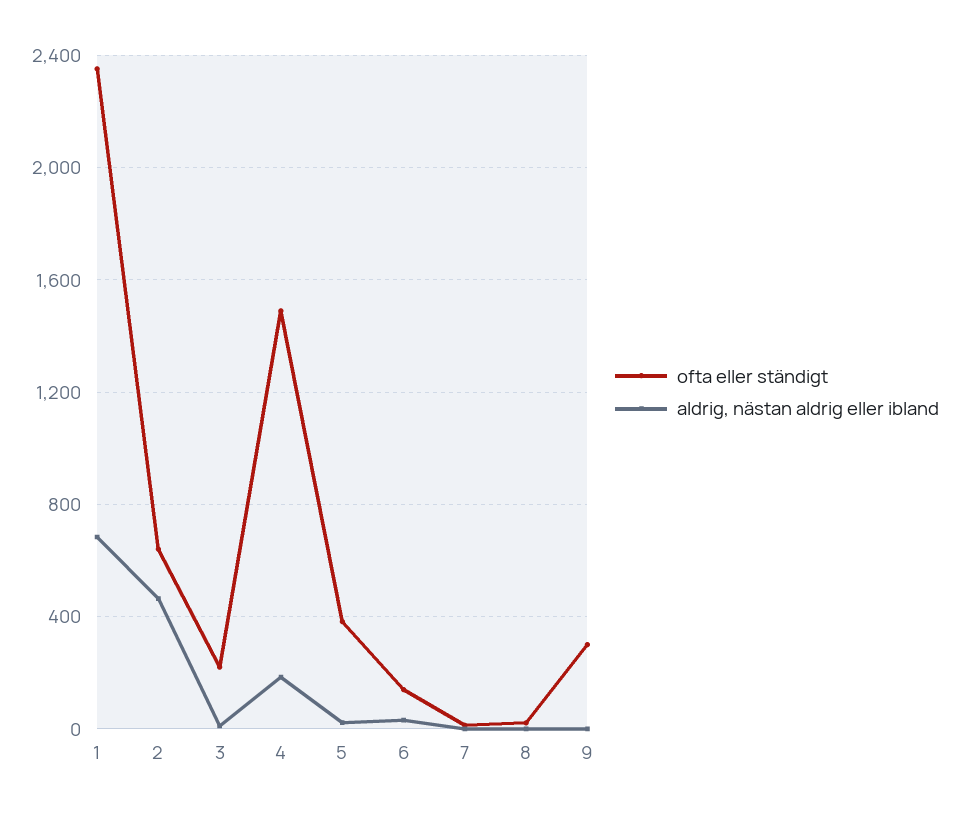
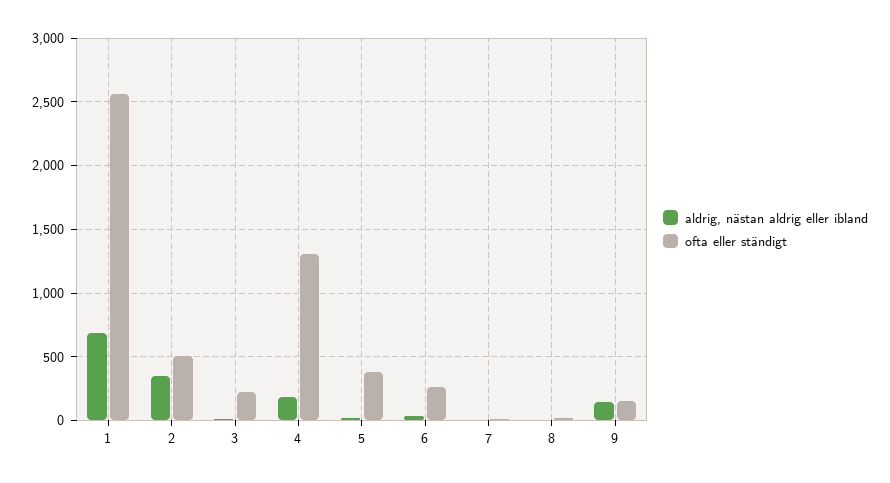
  {
    "ofta eller ständigt": {
-     "1": 2350,
+     "1": 2550,
-     "2": 650,
+     "2": 500,
      "3": 200,
-     "4": 1500,
+     "4": 1300,
      "5": 400,
-     "6": 150,
+     "6": 250,
      "7": 0,
      "8": 0,
-     "9": 300
+     "9": 150
    },
    "aldrig, nästan aldrig eller ibland": {
      "1": 700,
-     "2": 450,
+     "2": 350,
      "3": 0,
      "4": 200,
      "5": 0,
      "6": 50,
      "7": 0,
      "8": 0,
-     "9": 0
+     "9": 150
    }
  }

